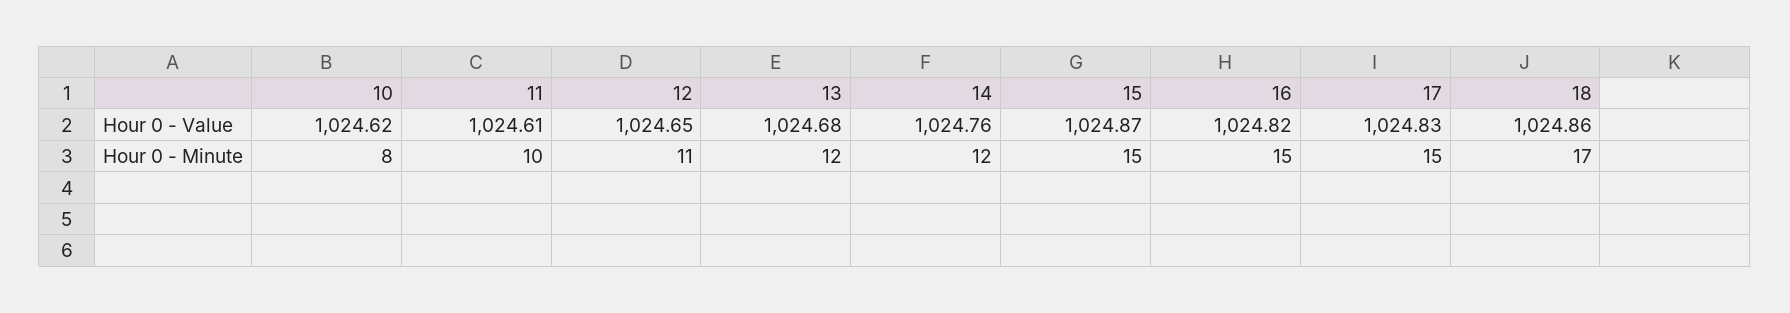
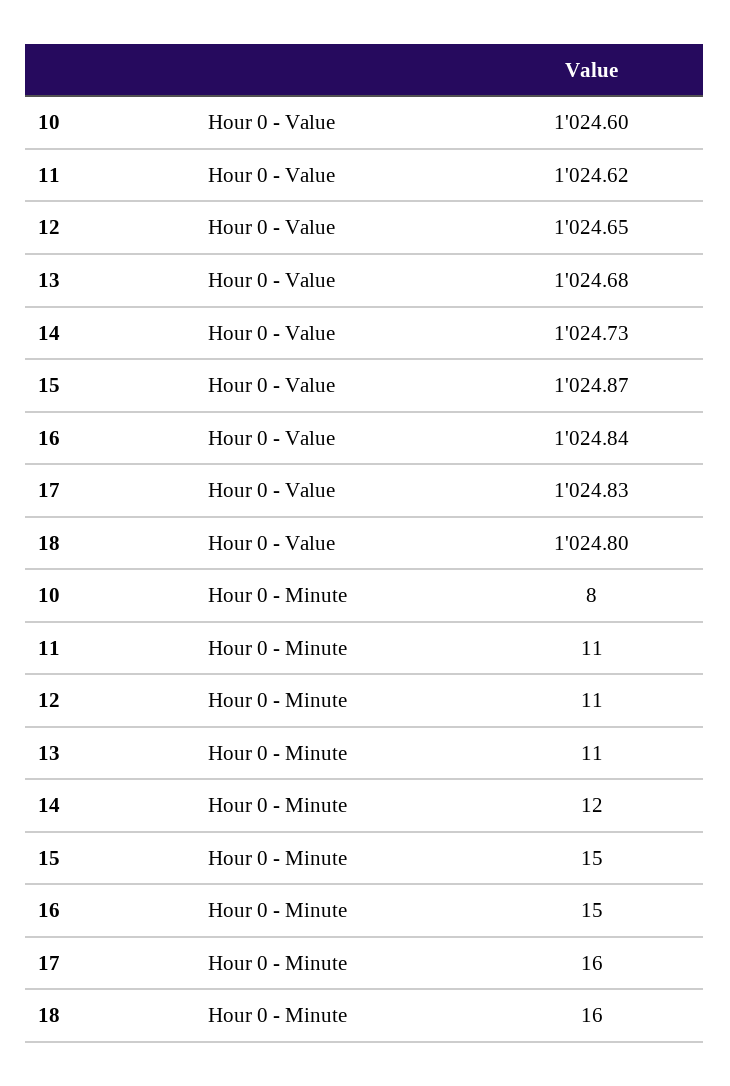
  {
    "10": {
-     "Hour 0 - Value": 1024.62,
+     "Hour 0 - Value": 1024.6,
      "Hour 0 - Minute": 8
    },
    "11": {
-     "Hour 0 - Value": 1024.61,
+     "Hour 0 - Value": 1024.62,
-     "Hour 0 - Minute": 10
+     "Hour 0 - Minute": 11
    },
    "12": {
      "Hour 0 - Value": 1024.65,
      "Hour 0 - Minute": 11
    },
    "13": {
      "Hour 0 - Value": 1024.68,
-     "Hour 0 - Minute": 12
+     "Hour 0 - Minute": 11
    },
    "14": {
-     "Hour 0 - Value": 1024.76,
+     "Hour 0 - Value": 1024.73,
      "Hour 0 - Minute": 12
    },
    "15": {
      "Hour 0 - Value": 1024.87,
      "Hour 0 - Minute": 15
    },
    "16": {
-     "Hour 0 - Value": 1024.82,
+     "Hour 0 - Value": 1024.84,
      "Hour 0 - Minute": 15
    },
    "17": {
      "Hour 0 - Value": 1024.83,
-     "Hour 0 - Minute": 15
+     "Hour 0 - Minute": 16
    },
    "18": {
-     "Hour 0 - Value": 1024.86,
+     "Hour 0 - Value": 1024.8,
-     "Hour 0 - Minute": 17
+     "Hour 0 - Minute": 16
    }
  }

